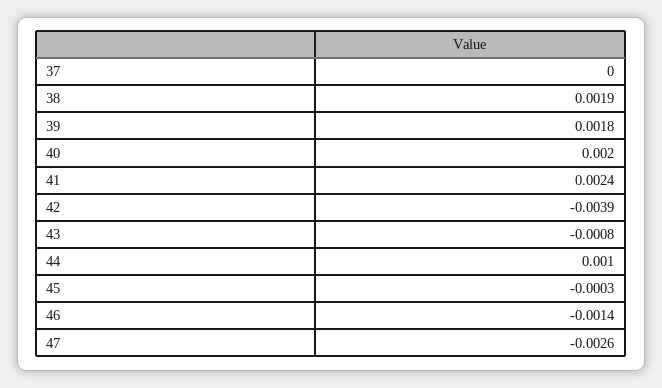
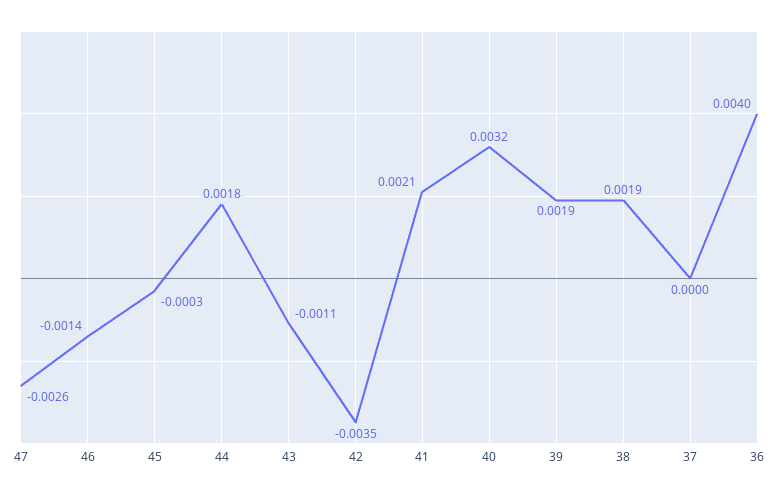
  {
    "37": 0,
    "38": 0.0019,
-   "39": 0.0018,
+   "39": 0.0019,
-   "40": 0.002,
+   "40": 0.0032,
-   "41": 0.0024,
+   "41": 0.0021,
-   "42": -0.0039,
+   "42": -0.0035,
-   "43": -0.0008,
+   "43": -0.0011,
-   "44": 0.001,
+   "44": 0.0018,
    "45": -0.0003,
    "46": -0.0014,
-   "47": -0.0026
+   "47": -0.0026,
+   "36": 0.004
  }

